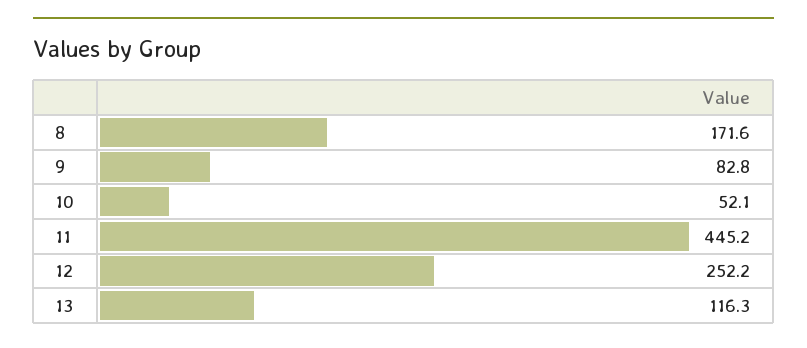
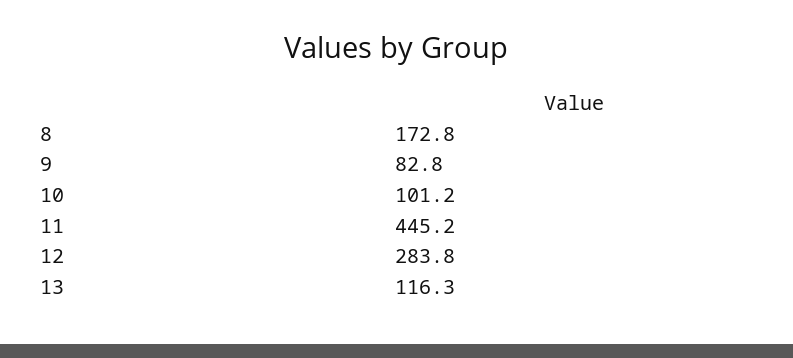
  {
-   "8": 171.6,
+   "8": 172.8,
    "9": 82.8,
-   "10": 52.1,
+   "10": 101.2,
    "11": 445.2,
-   "12": 252.2,
+   "12": 283.8,
    "13": 116.3
  }

